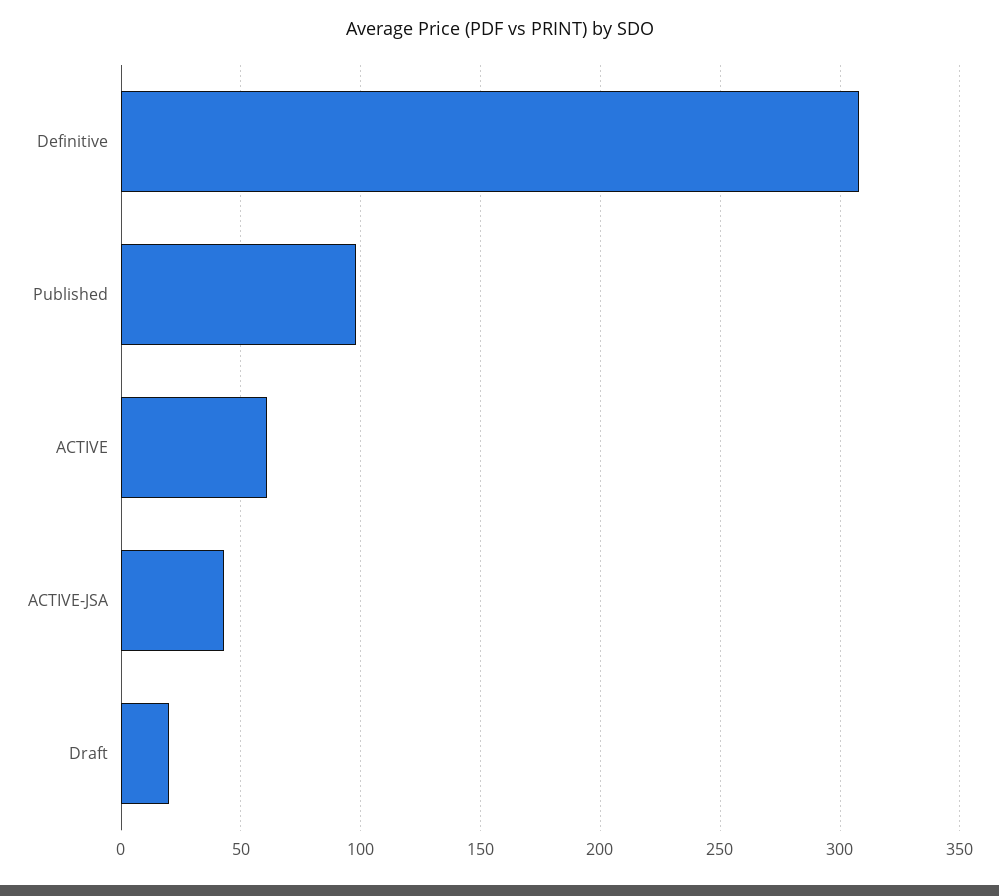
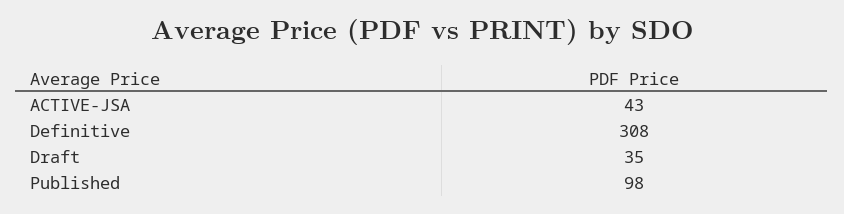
  {
    "Definitive": 308,
    "Published": 98,
-   "ACTIVE": 60,
    "ACTIVE-JSA": 43,
-   "Draft": 20
+   "Draft": 35
  }

